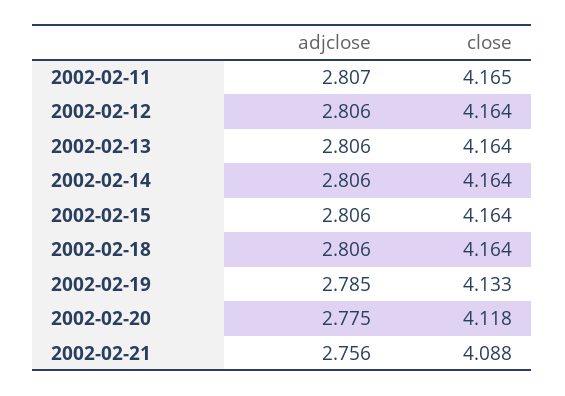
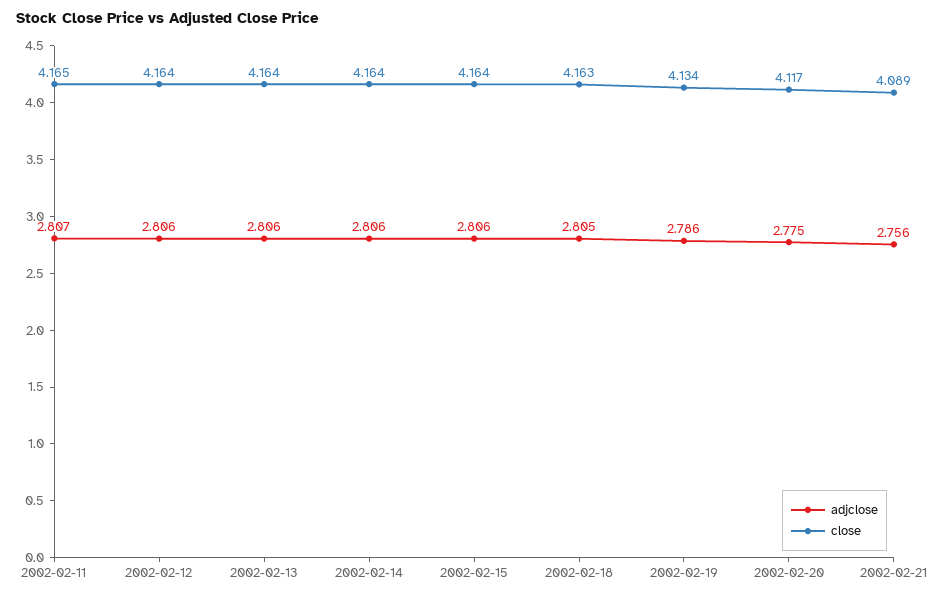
  {
    "adjclose": {
      "2002-02-11": 2.807,
      "2002-02-12": 2.806,
      "2002-02-13": 2.806,
      "2002-02-14": 2.806,
      "2002-02-15": 2.806,
-     "2002-02-18": 2.806,
+     "2002-02-18": 2.805,
-     "2002-02-19": 2.785,
+     "2002-02-19": 2.786,
      "2002-02-20": 2.775,
      "2002-02-21": 2.756
    },
    "close": {
      "2002-02-11": 4.165,
      "2002-02-12": 4.164,
      "2002-02-13": 4.164,
      "2002-02-14": 4.164,
      "2002-02-15": 4.164,
-     "2002-02-18": 4.164,
+     "2002-02-18": 4.163,
-     "2002-02-19": 4.133,
+     "2002-02-19": 4.134,
-     "2002-02-20": 4.118,
+     "2002-02-20": 4.117,
-     "2002-02-21": 4.088
+     "2002-02-21": 4.089
    }
  }

